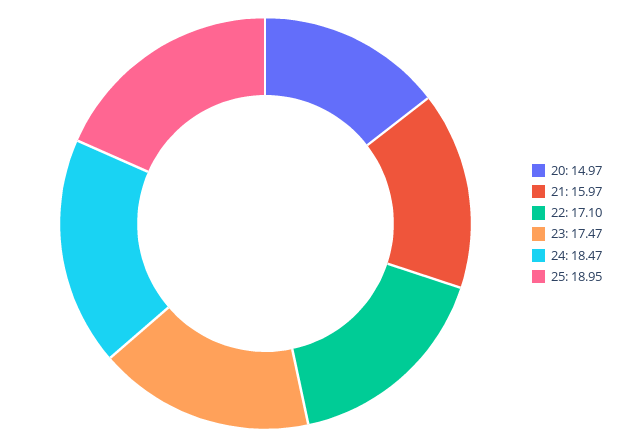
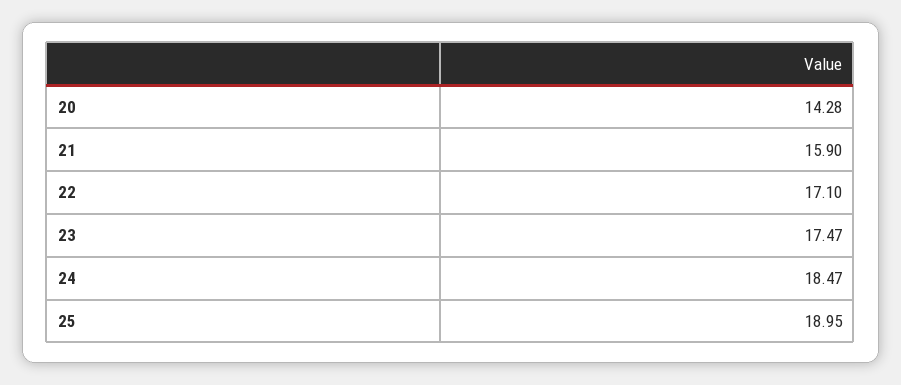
  {
-   "20": 14.97,
+   "20": 14.28,
-   "21": 15.97,
+   "21": 15.9,
    "22": 17.1,
    "23": 17.47,
    "24": 18.47,
    "25": 18.95
  }

